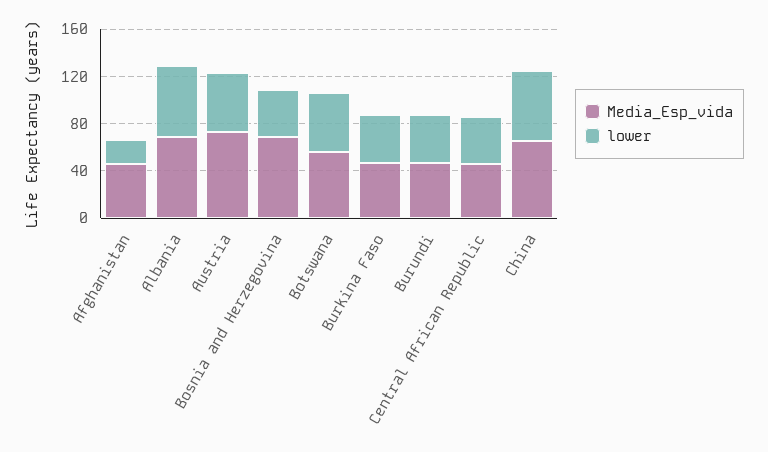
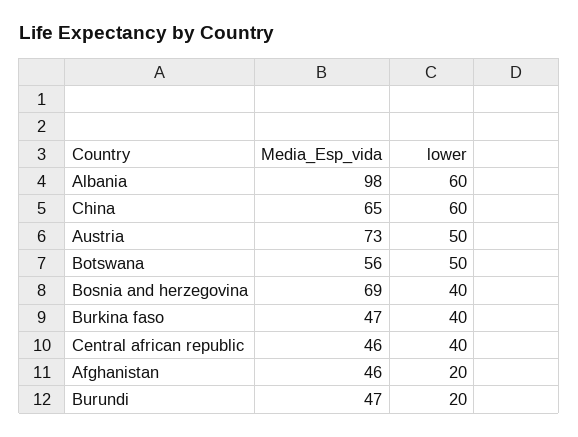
  {
    "Media_Esp_vida": {
      "Afghanistan": 46,
-     "Albania": 70,
+     "Albania": 98,
      "Austria": 73,
      "Bosnia and Herzegovina": 69,
      "Botswana": 56,
      "Burkina Faso": 47,
      "Burundi": 47,
      "Central African Republic": 46,
      "China": 65
    },
    "lower": {
      "Afghanistan": 20,
      "Albania": 60,
      "Austria": 50,
      "Bosnia and Herzegovina": 40,
      "Botswana": 50,
      "Burkina Faso": 40,
-     "Burundi": 40,
+     "Burundi": 20,
      "Central African Republic": 40,
      "China": 60
    }
  }

